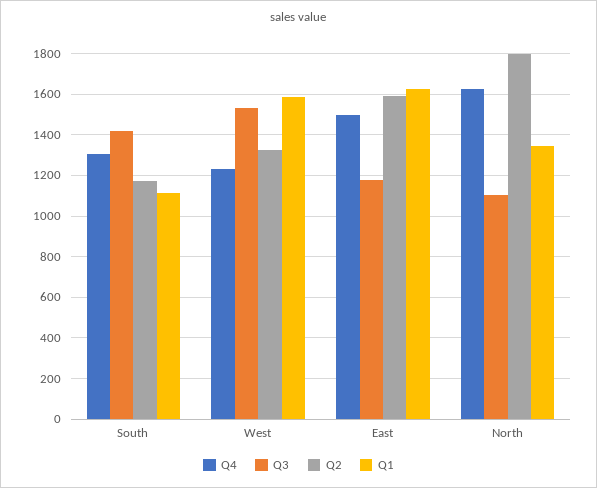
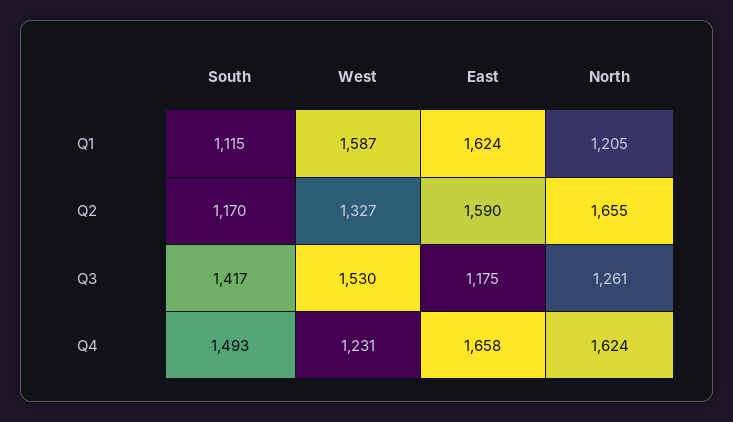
  {
    "Q4": {
-     "South": 1300,
+     "South": 1493,
      "West": 1231,
-     "East": 1500,
+     "East": 1658,
      "North": 1624
    },
    "Q3": {
      "South": 1417,
      "West": 1530,
      "East": 1175,
-     "North": 1100
+     "North": 1261
    },
    "Q2": {
      "South": 1170,
      "West": 1327,
      "East": 1590,
-     "North": 1800
+     "North": 1655
    },
    "Q1": {
      "South": 1115,
      "West": 1587,
      "East": 1624,
-     "North": 1350
+     "North": 1205
    }
  }

